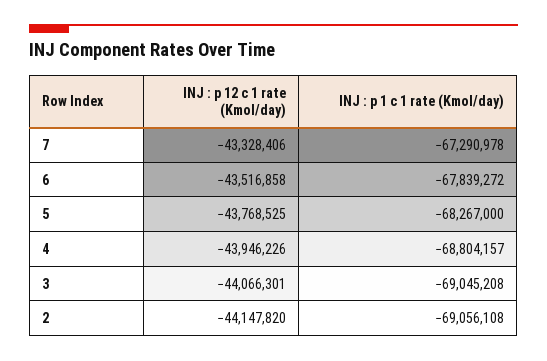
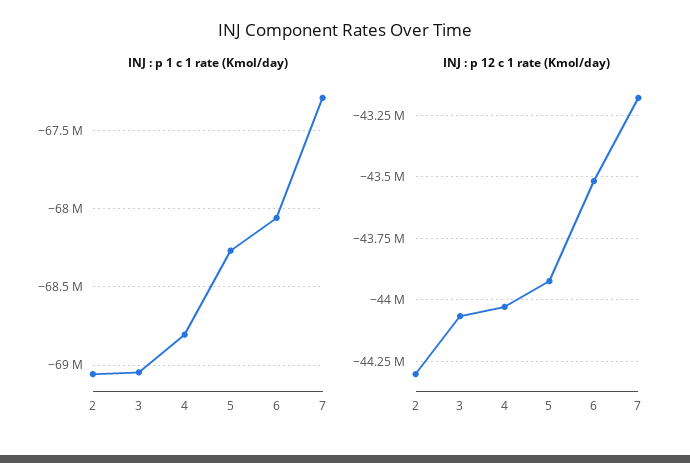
  {
    "INJ : p 12 c 1 rate (Kmol/day)": {
-     "7": -43328406,
+     "7": -43175000,
      "6": -43516858,
-     "5": -43768525,
+     "5": -43925000,
-     "4": -43946226,
+     "4": -44025000,
      "3": -44066301,
-     "2": -44147820
+     "2": -44300000
    },
    "INJ : p 1 c 1 rate (Kmol/day)": {
      "7": -67290978,
-     "6": -67839272,
+     "6": -68050000,
      "5": -68267000,
      "4": -68804157,
      "3": -69045208,
      "2": -69056108
    }
  }

